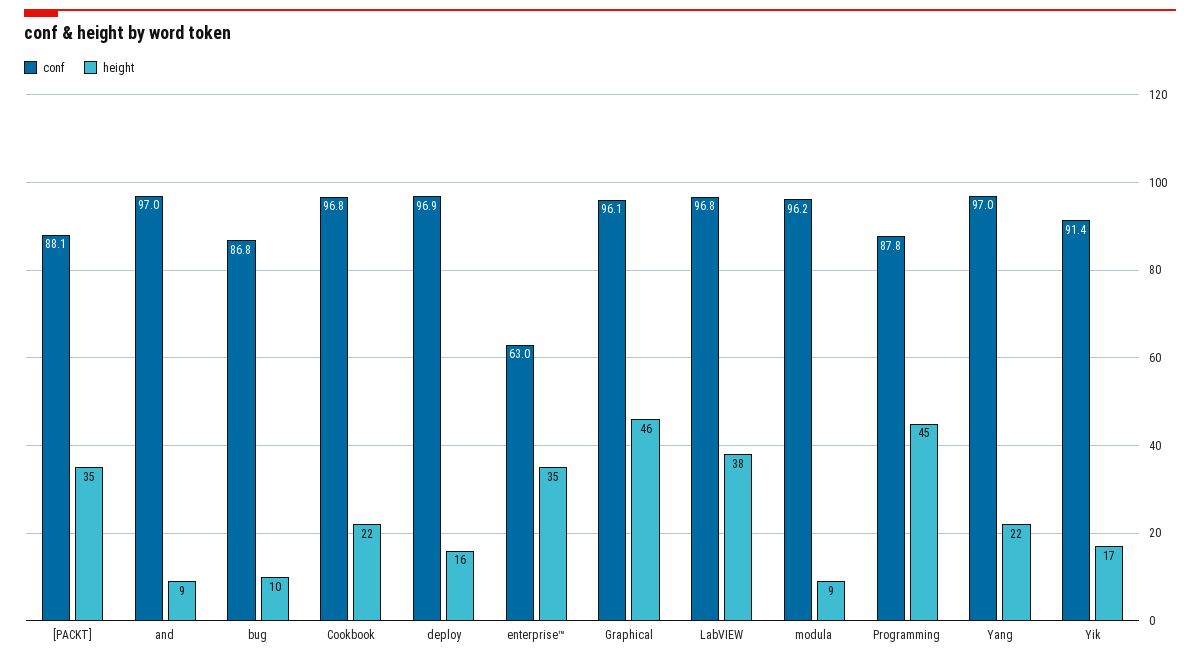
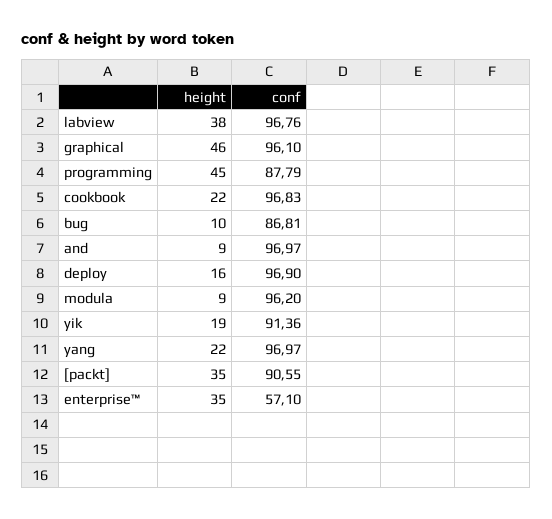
  {
    "conf": {
-     "[PACKT]": 88.1,
+     "[PACKT]": 90.55,
      "and": 96.97,
      "bug": 86.81,
      "Cookbook": 96.83,
      "deploy": 96.9,
-     "enterprise™": 63,
+     "enterprise™": 57.1,
      "Graphical": 96.1,
      "LabVIEW": 96.76,
      "modula": 96.2,
      "Programming": 87.79,
      "Yang": 96.97,
      "Yik": 91.36
    },
    "height": {
      "[PACKT]": 35,
      "and": 9,
      "bug": 10,
      "Cookbook": 22,
      "deploy": 16,
      "enterprise™": 35,
      "Graphical": 46,
      "LabVIEW": 38,
      "modula": 9,
      "Programming": 45,
      "Yang": 22,
-     "Yik": 17
+     "Yik": 19
    }
  }

